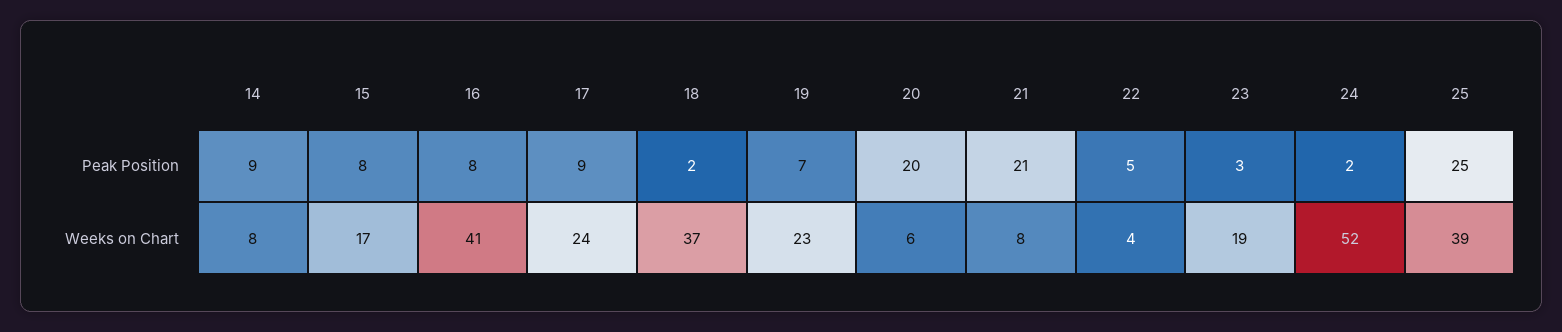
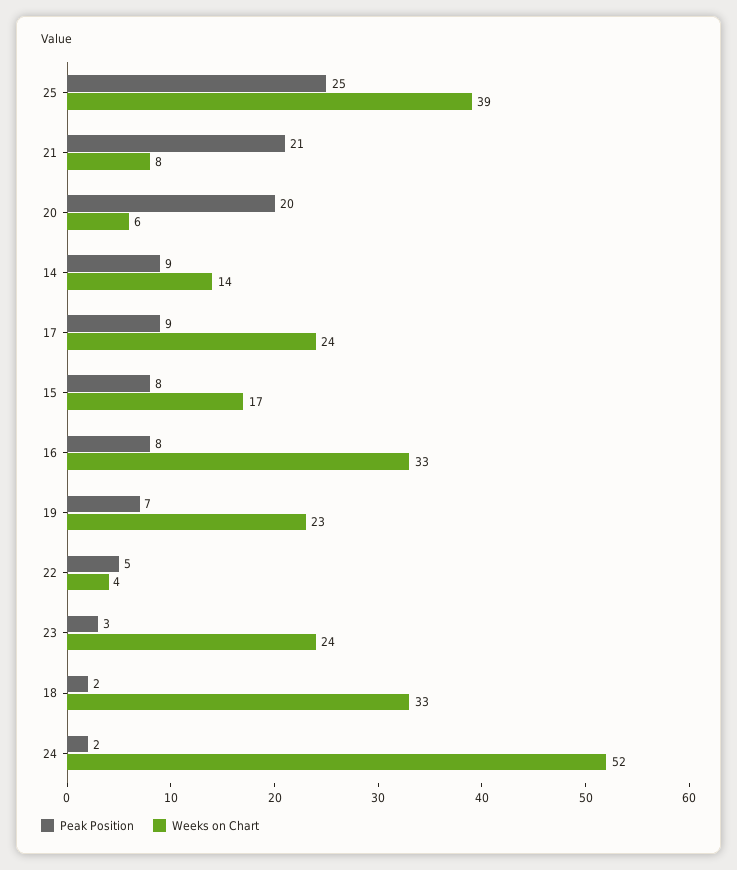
  {
    "Peak Position": {
      "14": 9,
      "15": 8,
      "16": 8,
      "17": 9,
      "18": 2,
      "19": 7,
      "20": 20,
      "21": 21,
      "22": 5,
      "23": 3,
      "24": 2,
      "25": 25
    },
    "Weeks on Chart": {
-     "14": 8,
+     "14": 14,
      "15": 17,
-     "16": 41,
+     "16": 33,
      "17": 24,
-     "18": 37,
+     "18": 33,
      "19": 23,
      "20": 6,
      "21": 8,
      "22": 4,
-     "23": 19,
+     "23": 24,
      "24": 52,
      "25": 39
    }
  }

